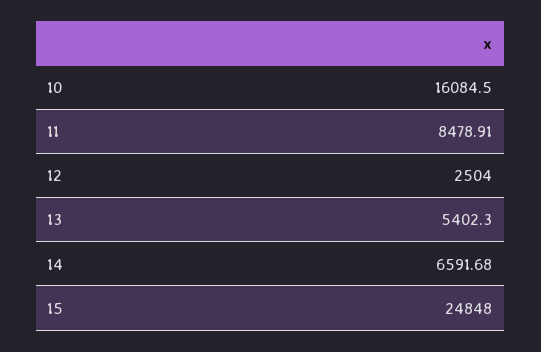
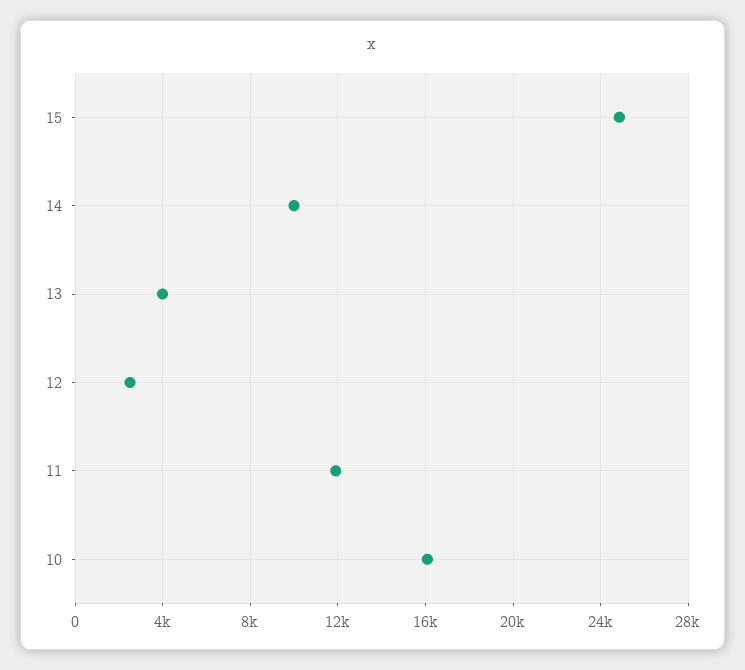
  {
    "10": 16084.5,
-   "11": 8478.91,
+   "11": 12000,
    "12": 2504,
-   "13": 5402.3,
+   "13": 4000,
-   "14": 6591.68,
+   "14": 10000,
    "15": 24848
  }

